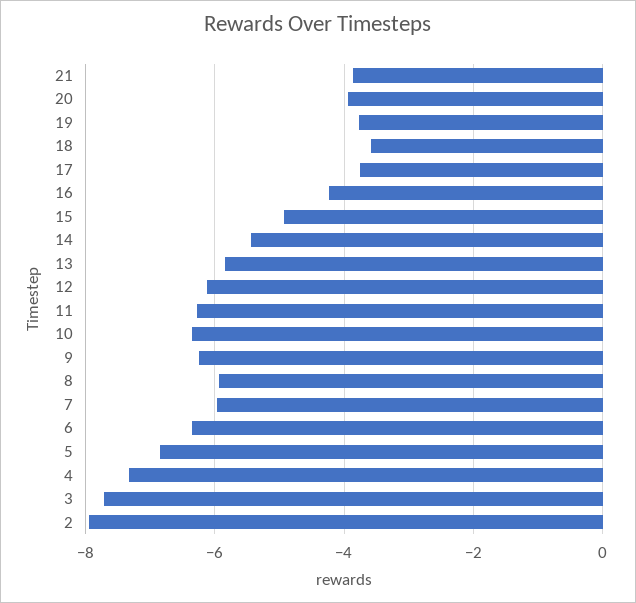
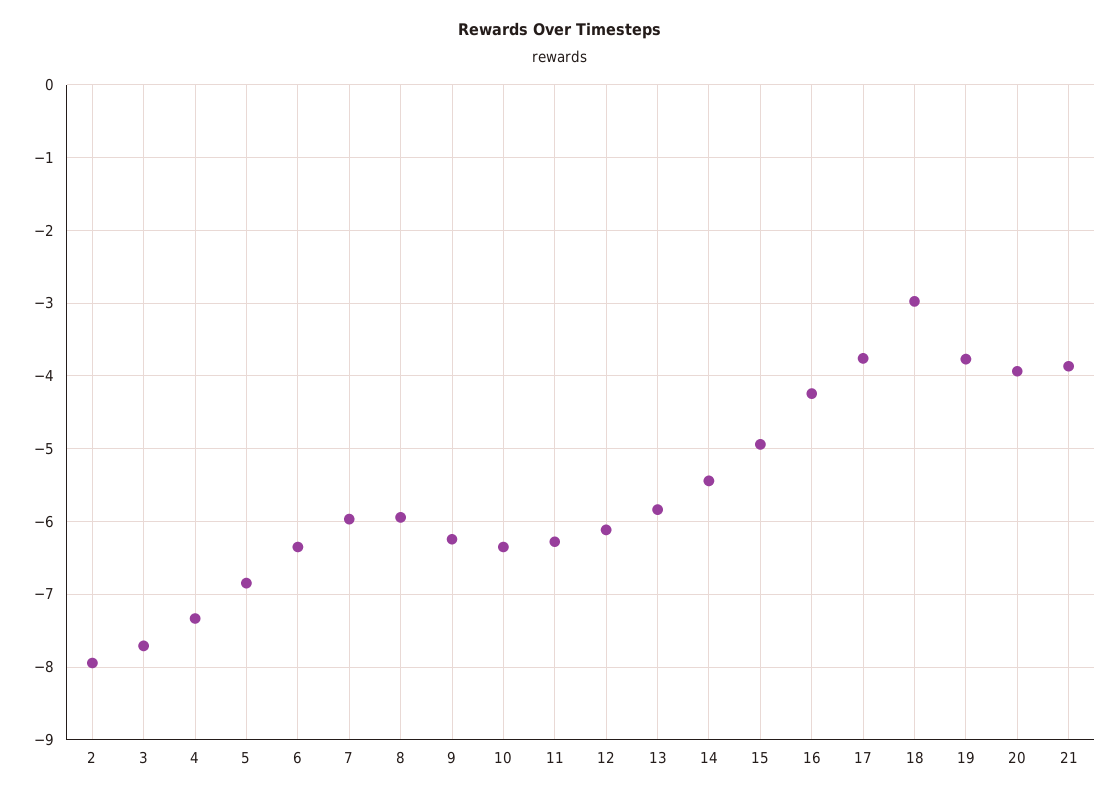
  {
    "21": -3.9,
    "20": -3.9,
    "19": -3.8,
-   "18": -3.6,
+   "18": -3,
    "17": -3.8,
    "16": -4.2,
    "15": -4.9,
    "14": -5.4,
    "13": -5.8,
    "12": -6.1,
    "11": -6.3,
    "10": -6.4,
    "9": -6.2,
    "8": -5.9,
    "7": -6,
    "6": -6.4,
    "5": -6.8,
    "4": -7.3,
    "3": -7.7,
    "2": -7.9
  }

